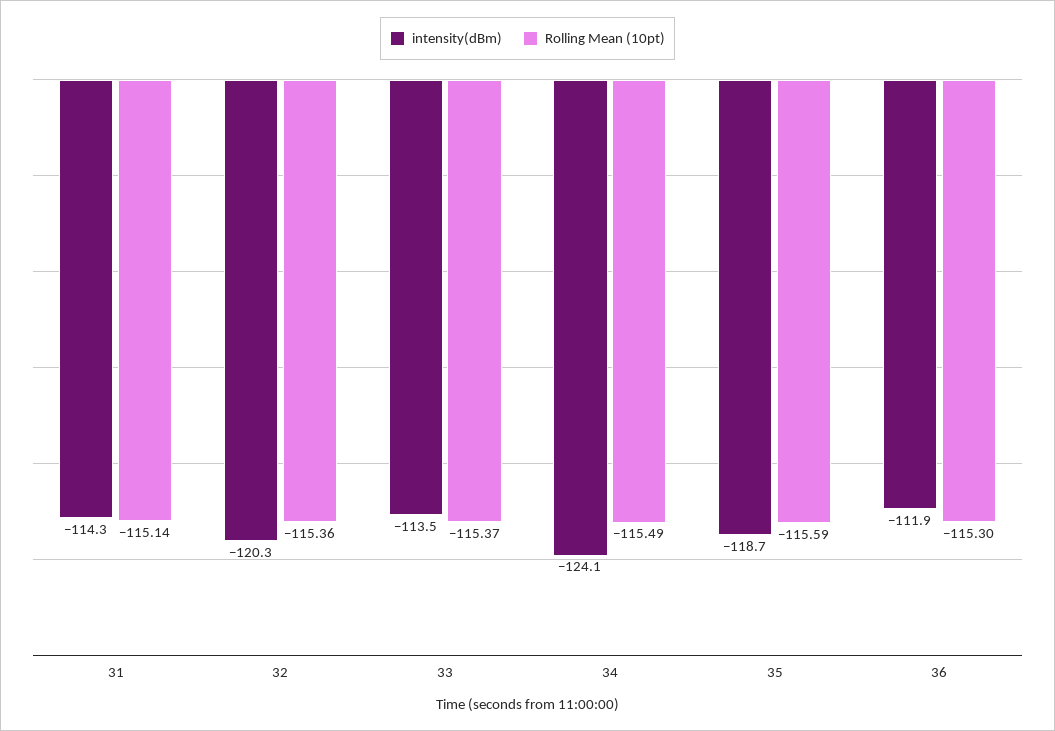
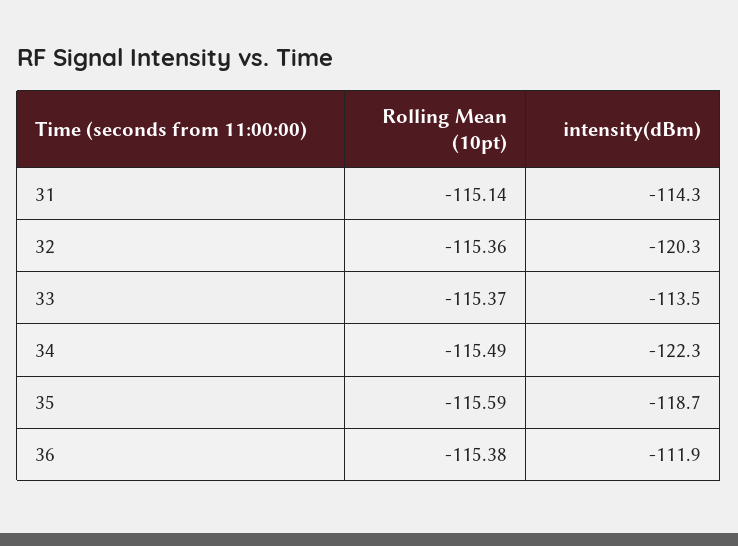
  {
    "intensity(dBm)": {
      "31": -114.3,
      "32": -120.3,
      "33": -113.5,
-     "34": -124.1,
+     "34": -122.3,
      "35": -118.7,
      "36": -111.9
    },
    "Rolling Mean (10pt)": {
      "31": -115.14,
      "32": -115.36,
      "33": -115.37,
      "34": -115.49,
      "35": -115.59,
-     "36": -115.3
+     "36": -115.38
    }
  }

